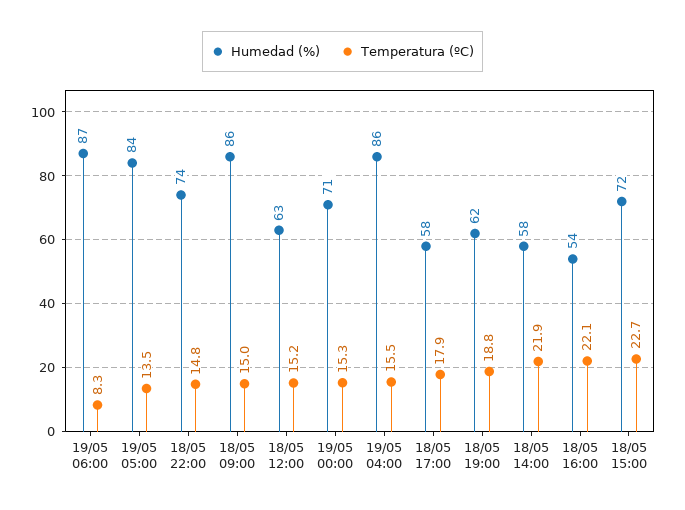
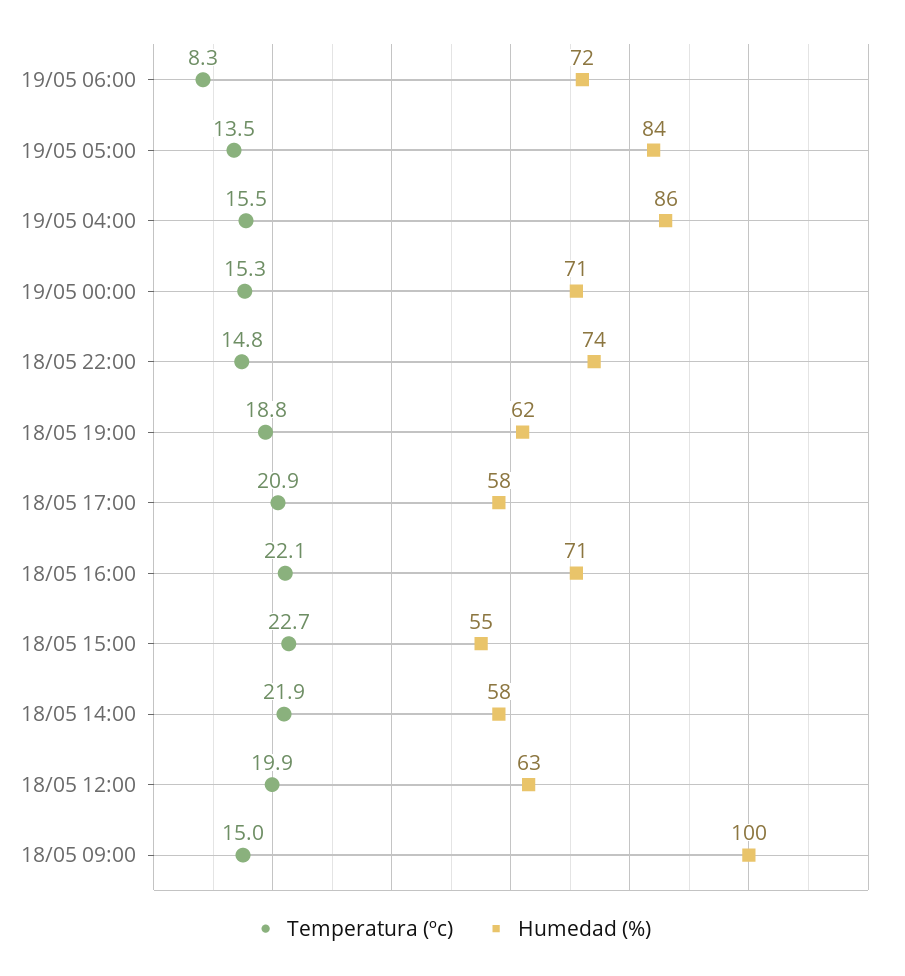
  {
    "Humedad (%)": {
-     "19/05 06:00": 87,
+     "19/05 06:00": 72,
      "19/05 05:00": 84,
      "18/05 22:00": 74,
-     "18/05 09:00": 86,
+     "18/05 09:00": 100,
      "18/05 12:00": 63,
      "19/05 00:00": 71,
      "19/05 04:00": 86,
      "18/05 17:00": 58,
      "18/05 19:00": 62,
      "18/05 14:00": 58,
-     "18/05 16:00": 54,
+     "18/05 16:00": 71,
-     "18/05 15:00": 72
+     "18/05 15:00": 55
    },
    "Temperatura (ºC)": {
      "19/05 06:00": 8.3,
      "19/05 05:00": 13.5,
      "18/05 22:00": 14.8,
      "18/05 09:00": 15,
-     "18/05 12:00": 15.2,
+     "18/05 12:00": 19.9,
      "19/05 00:00": 15.3,
      "19/05 04:00": 15.5,
-     "18/05 17:00": 17.9,
+     "18/05 17:00": 20.9,
      "18/05 19:00": 18.8,
      "18/05 14:00": 21.9,
      "18/05 16:00": 22.1,
      "18/05 15:00": 22.7
    }
  }

